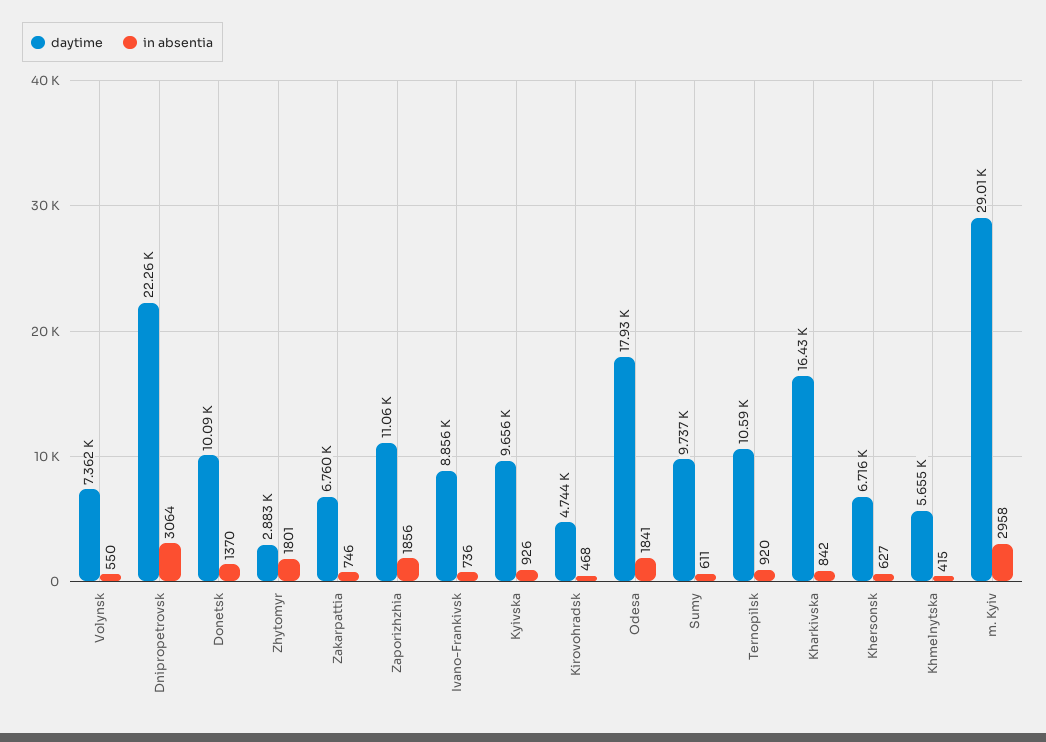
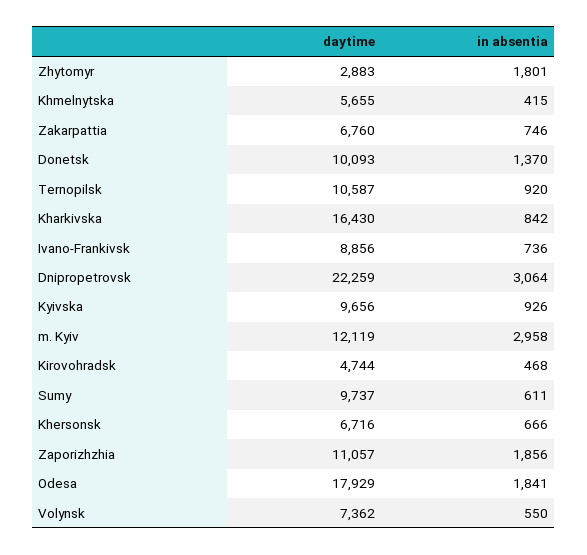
  {
    "daytime": {
      "Volynsk": 7362,
      "Dnipropetrovsk": 22259,
      "Donetsk": 10093,
      "Zhytomyr": 2883,
      "Zakarpattia": 6760,
      "Zaporizhzhia": 11057,
      "Ivano-Frankivsk": 8856,
      "Kyivska": 9656,
      "Kirovohradsk": 4744,
      "Odesa": 17929,
      "Sumy": 9737,
      "Ternopilsk": 10587,
      "Kharkivska": 16430,
      "Khersonsk": 6716,
      "Khmelnytska": 5655,
-     "m. Kyiv": 29010
+     "m. Kyiv": 12119
    },
    "in absentia": {
      "Volynsk": 550,
      "Dnipropetrovsk": 3064,
      "Donetsk": 1370,
      "Zhytomyr": 1801,
      "Zakarpattia": 746,
      "Zaporizhzhia": 1856,
      "Ivano-Frankivsk": 736,
      "Kyivska": 926,
      "Kirovohradsk": 468,
      "Odesa": 1841,
      "Sumy": 611,
      "Ternopilsk": 920,
      "Kharkivska": 842,
-     "Khersonsk": 627,
+     "Khersonsk": 666,
      "Khmelnytska": 415,
      "m. Kyiv": 2958
    }
  }

